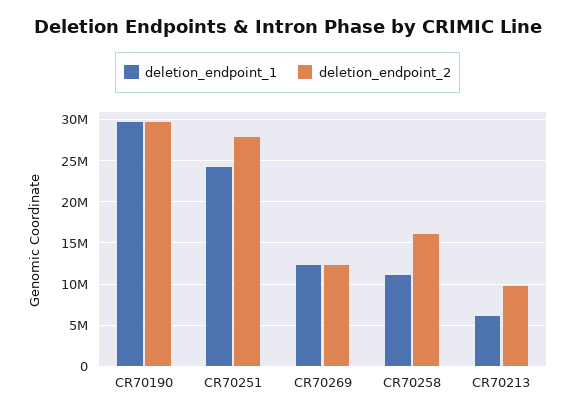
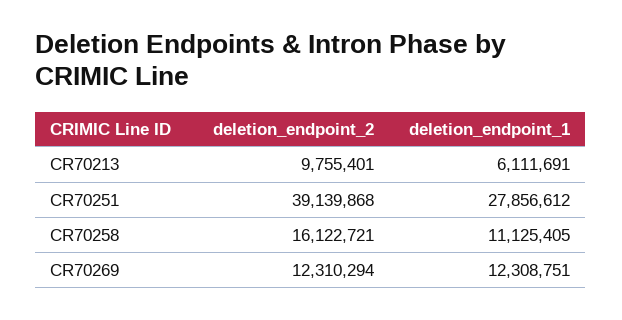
  {
    "deletion_endpoint_1": {
-     "CR70190": 30000000,
-     "CR70251": 24000000,
+     "CR70251": 27856612,
      "CR70269": 12308751,
      "CR70258": 11125405,
      "CR70213": 6111691
    },
    "deletion_endpoint_2": {
-     "CR70190": 30000000,
-     "CR70251": 28000000,
+     "CR70251": 39139868,
      "CR70269": 12310294,
      "CR70258": 16122721,
      "CR70213": 9755401
    }
  }

